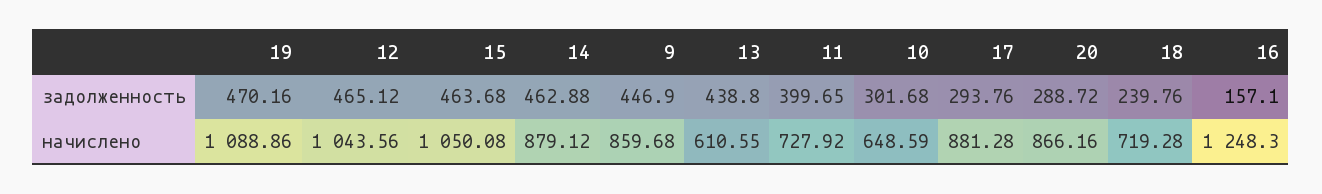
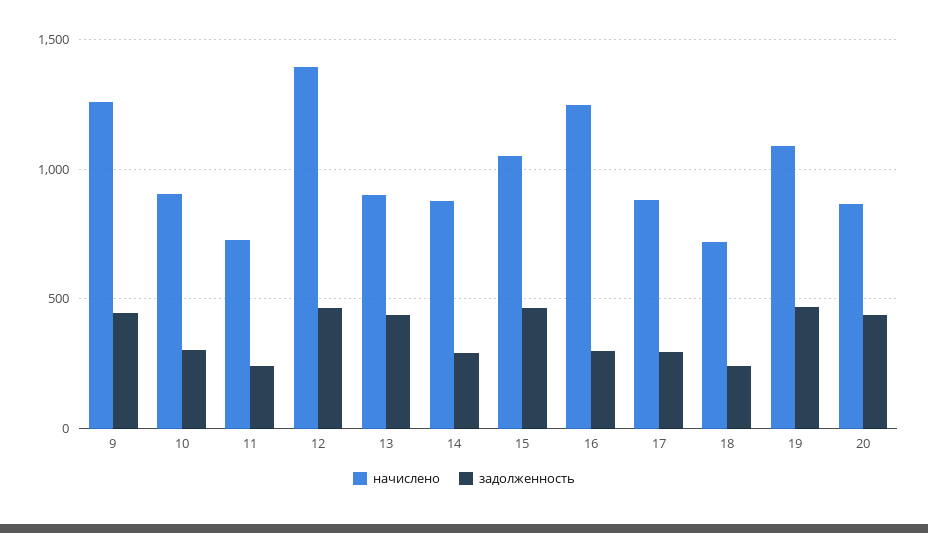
  {
    "задолженность": {
      "19": 470.16,
      "12": 465.12,
      "15": 463.68,
-     "14": 462.88,
+     "14": 300,
      "9": 446.9,
      "13": 438.8,
-     "11": 399.65,
+     "11": 250,
      "10": 301.68,
      "17": 293.76,
-     "20": 288.72,
+     "20": 450,
      "18": 239.76,
-     "16": 157.1
+     "16": 300
    },
    "начислено": {
      "19": 1088.86,
-     "12": 1043.56,
+     "12": 1400,
      "15": 1050.08,
      "14": 879.12,
-     "9": 859.68,
+     "9": 1250,
-     "13": 610.55,
+     "13": 900,
      "11": 727.92,
-     "10": 648.59,
+     "10": 900,
      "17": 881.28,
      "20": 866.16,
      "18": 719.28,
      "16": 1248.3
    }
  }

